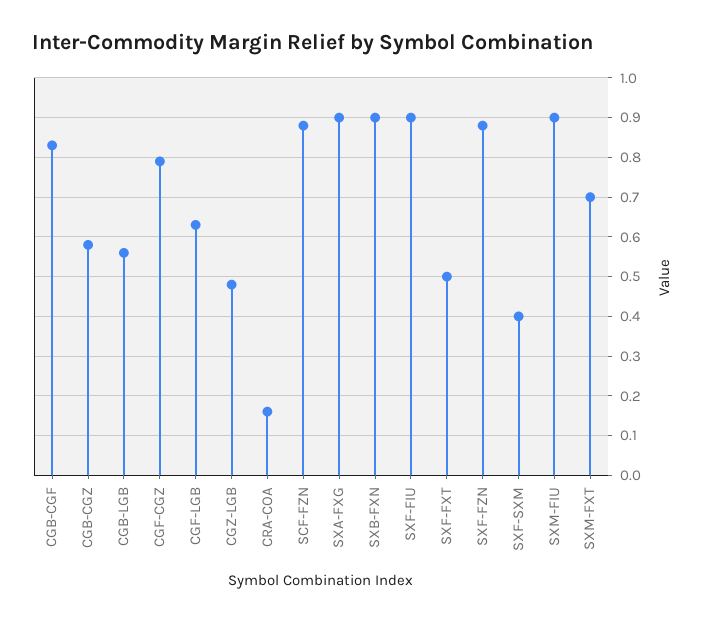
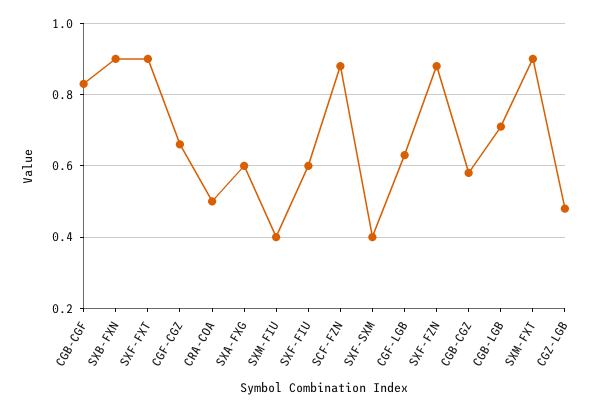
  {
    "CGB-CGF": 0.85,
    "CGB-CGZ": 0.6,
-   "CGB-LGB": 0.55,
+   "CGB-LGB": 0.7,
-   "CGF-CGZ": 0.8,
+   "CGF-CGZ": 0.65,
    "CGF-LGB": 0.65,
    "CGZ-LGB": 0.5,
-   "CRA-COA": 0.15,
+   "CRA-COA": 0.5,
    "SCF-FZN": 0.9,
-   "SXA-FXG": 0.9,
+   "SXA-FXG": 0.6,
    "SXB-FXN": 0.9,
-   "SXF-FIU": 0.9,
+   "SXF-FIU": 0.6,
-   "SXF-FXT": 0.5,
+   "SXF-FXT": 0.9,
    "SXF-FZN": 0.9,
    "SXF-SXM": 0.4,
-   "SXM-FIU": 0.9,
+   "SXM-FIU": 0.4,
-   "SXM-FXT": 0.7
+   "SXM-FXT": 0.9
  }

